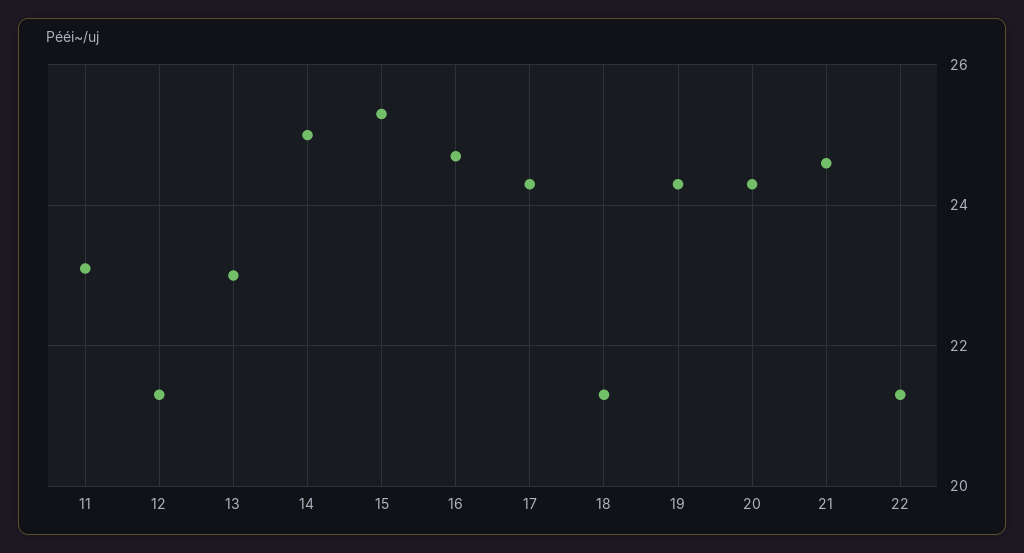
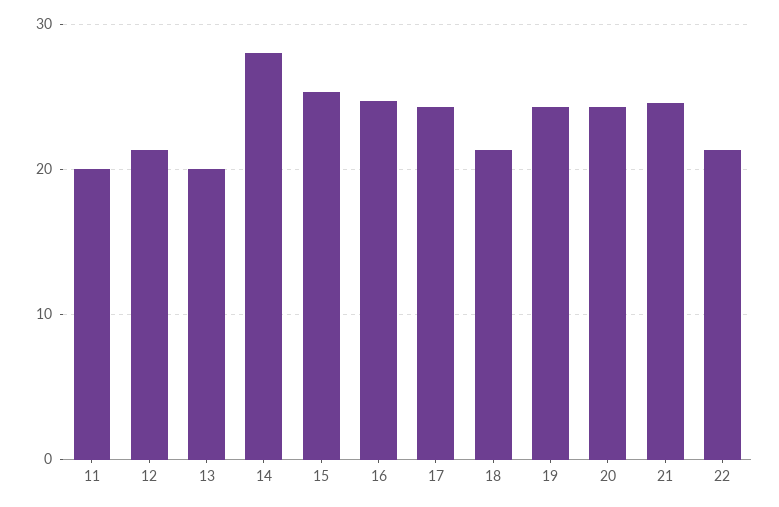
  {
-   "11": 23,
+   "11": 20,
    "12": 21.5,
-   "13": 23,
+   "13": 20,
-   "14": 25,
+   "14": 28,
    "15": 25.5,
    "16": 24.5,
    "17": 24.5,
    "18": 21.5,
    "19": 24.5,
    "20": 24.5,
    "21": 24.5,
    "22": 21.5
  }

